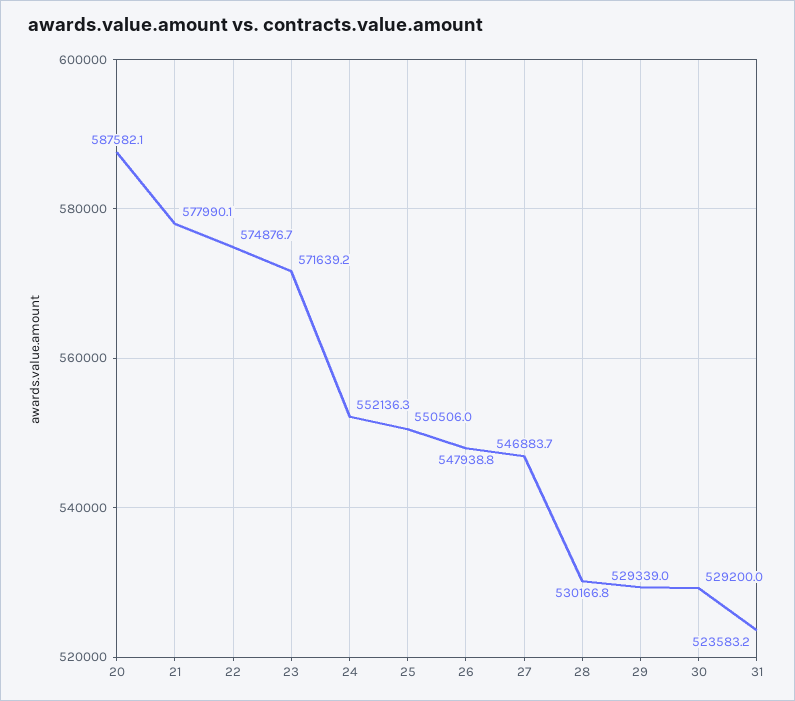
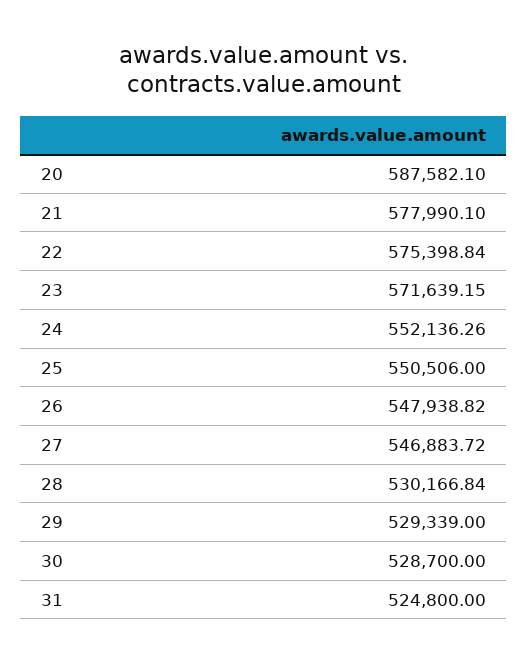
  {
    "20": 587582.1,
    "21": 577990.1,
-   "22": 574876.7,
+   "22": 575398.84,
    "23": 571639.15,
    "24": 552136.26,
    "25": 550506,
    "26": 547938.82,
    "27": 546883.72,
    "28": 530166.84,
    "29": 529339,
-   "30": 529200,
+   "30": 528700,
-   "31": 523583.2
+   "31": 524800
  }

